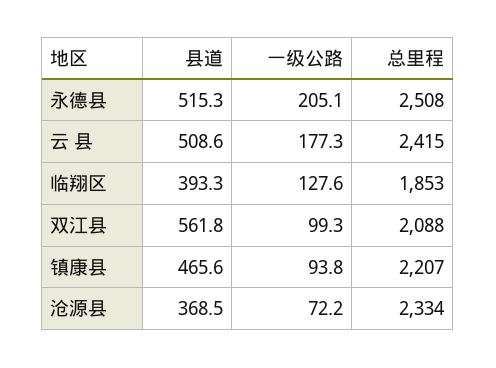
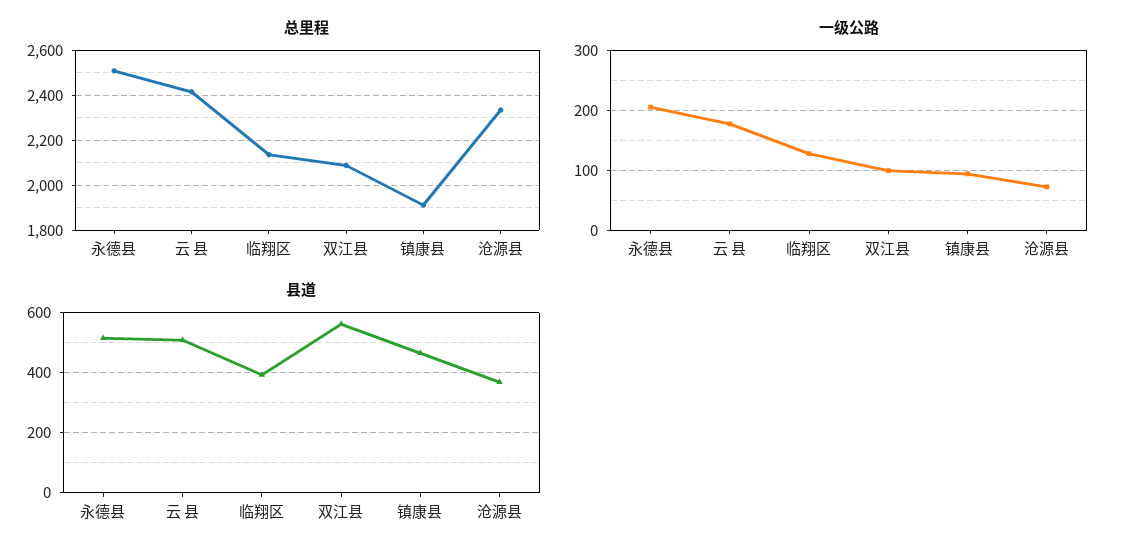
  {
    "县道": {
      "永德县": 515.3,
      "云 县": 508.6,
      "临翔区": 393.3,
      "双江县": 561.8,
      "镇康县": 465.6,
      "沧源县": 368.5
    },
    "一级公路": {
      "永德县": 205.1,
      "云 县": 177.3,
      "临翔区": 127.6,
      "双江县": 99.3,
      "镇康县": 93.8,
      "沧源县": 72.2
    },
    "总里程": {
      "永德县": 2508,
      "云 县": 2415,
-     "临翔区": 1853,
+     "临翔区": 2150,
      "双江县": 2088,
-     "镇康县": 2207,
+     "镇康县": 1900,
      "沧源县": 2334
    }
  }

